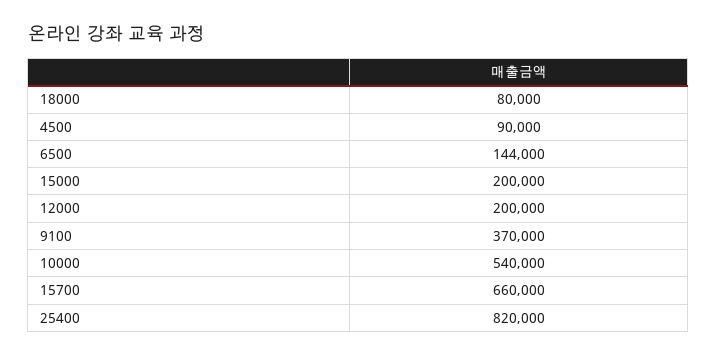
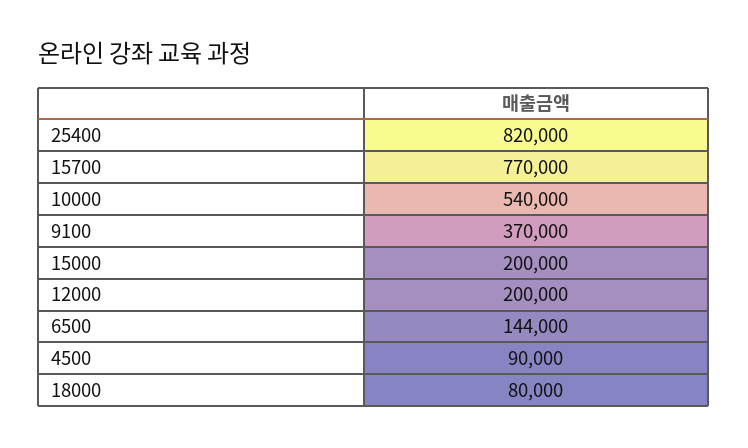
  {
    "18000": 80000,
    "4500": 90000,
    "6500": 144000,
    "15000": 200000,
    "12000": 200000,
    "9100": 370000,
    "10000": 540000,
-   "15700": 660000,
+   "15700": 770000,
    "25400": 820000
  }

